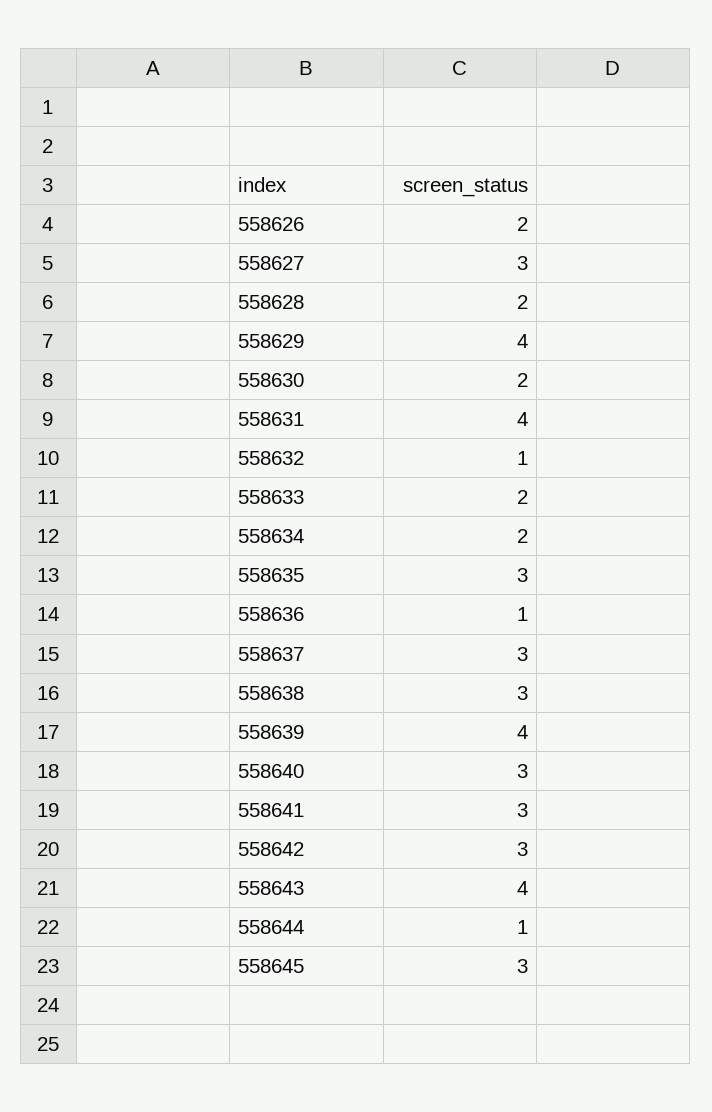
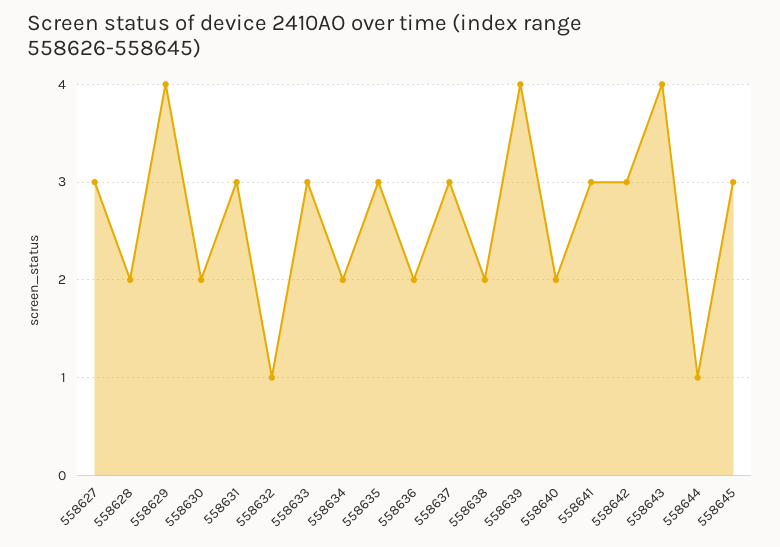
  {
-   "558626": 2,
    "558627": 3,
    "558628": 2,
    "558629": 4,
    "558630": 2,
-   "558631": 4,
+   "558631": 3,
    "558632": 1,
-   "558633": 2,
+   "558633": 3,
    "558634": 2,
    "558635": 3,
-   "558636": 1,
+   "558636": 2,
    "558637": 3,
-   "558638": 3,
+   "558638": 2,
    "558639": 4,
-   "558640": 3,
+   "558640": 2,
    "558641": 3,
    "558642": 3,
    "558643": 4,
    "558644": 1,
    "558645": 3
  }

